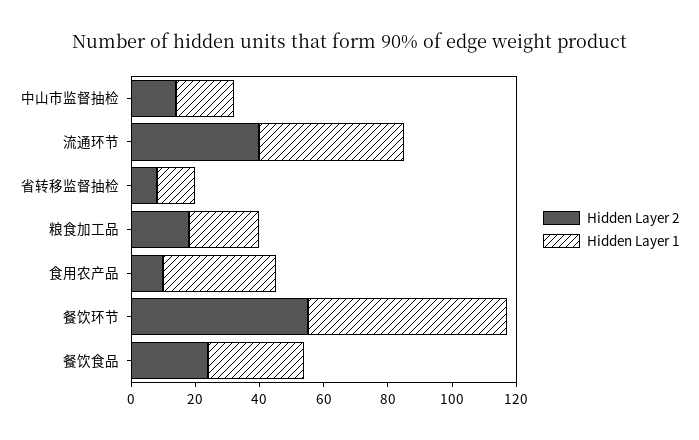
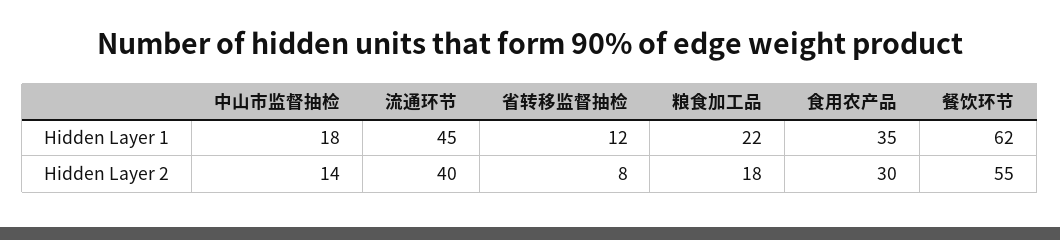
  {
    "Hidden Layer 2": {
      "中山市监督抽检": 14,
      "流通环节": 40,
      "省转移监督抽检": 8,
      "粮食加工品": 18,
-     "食用农产品": 10,
+     "食用农产品": 30,
-     "餐饮环节": 55,
+     "餐饮环节": 55
-     "餐饮食品": 25
    },
    "Hidden Layer 1": {
      "中山市监督抽检": 18,
      "流通环节": 45,
      "省转移监督抽检": 12,
      "粮食加工品": 22,
      "食用农产品": 35,
-     "餐饮环节": 62,
+     "餐饮环节": 62
-     "餐饮食品": 30
    }
  }

